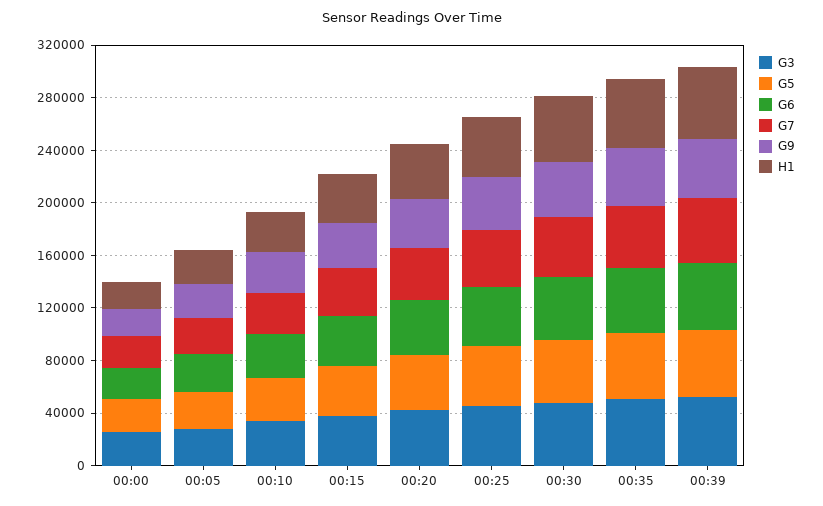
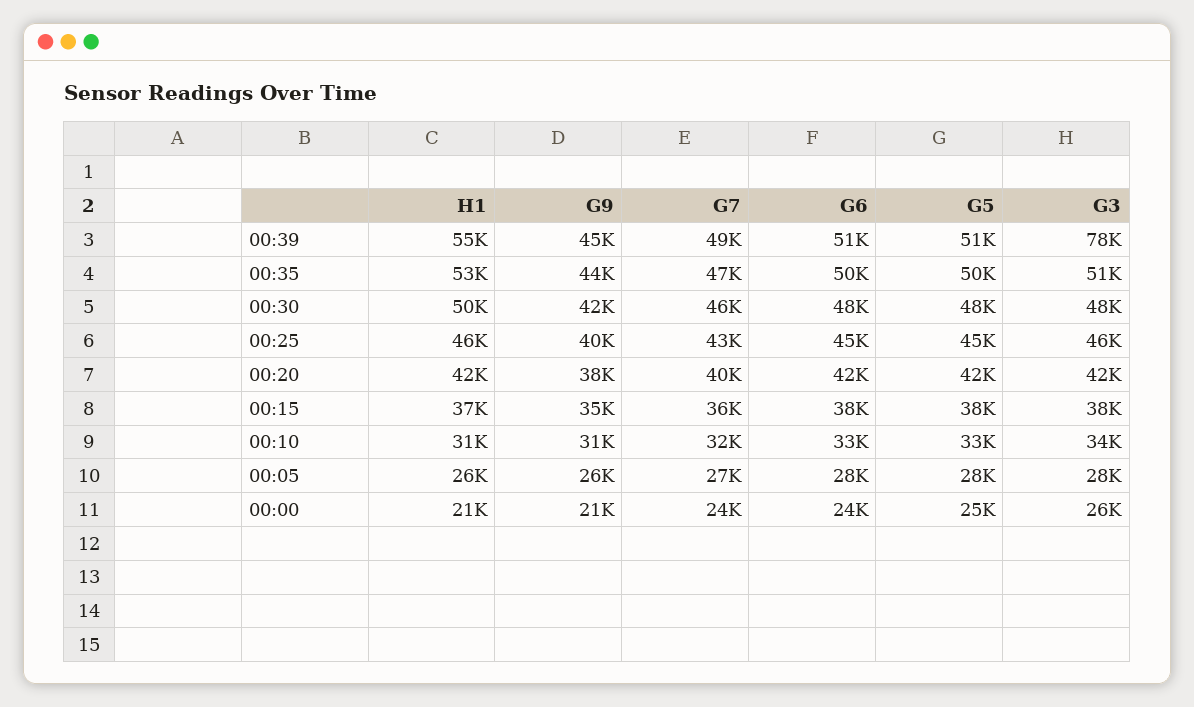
  {
    "G3": {
      "00:00": 26000,
      "00:05": 28000,
      "00:10": 34000,
      "00:15": 38000,
      "00:20": 42000,
      "00:25": 46000,
      "00:30": 48000,
      "00:35": 51000,
-     "00:39": 50000
+     "00:39": 78000
    },
    "G5": {
      "00:00": 25000,
      "00:05": 28000,
      "00:10": 33000,
      "00:15": 38000,
      "00:20": 42000,
      "00:25": 45000,
      "00:30": 48000,
      "00:35": 50000,
      "00:39": 51000
    },
    "G6": {
      "00:00": 24000,
      "00:05": 28000,
      "00:10": 33000,
      "00:15": 38000,
      "00:20": 42000,
      "00:25": 45000,
      "00:30": 48000,
      "00:35": 50000,
      "00:39": 51000
    },
    "G7": {
      "00:00": 24000,
      "00:05": 27000,
      "00:10": 32000,
      "00:15": 36000,
      "00:20": 40000,
      "00:25": 43000,
      "00:30": 46000,
      "00:35": 47000,
      "00:39": 49000
    },
    "G9": {
      "00:00": 21000,
      "00:05": 26000,
      "00:10": 31000,
      "00:15": 35000,
      "00:20": 38000,
      "00:25": 40000,
      "00:30": 42000,
      "00:35": 44000,
      "00:39": 45000
    },
    "H1": {
      "00:00": 21000,
      "00:05": 26000,
      "00:10": 31000,
      "00:15": 37000,
      "00:20": 42000,
      "00:25": 46000,
      "00:30": 50000,
      "00:35": 53000,
      "00:39": 55000
    }
  }

